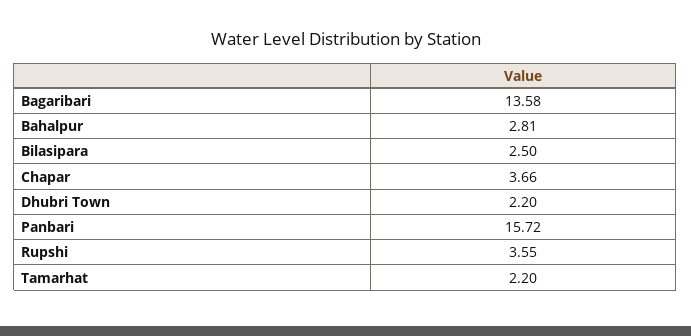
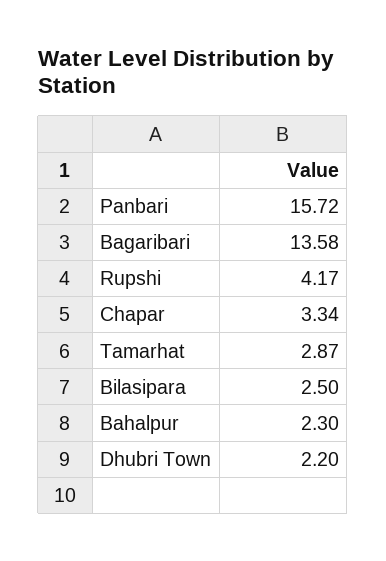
  {
    "Bagaribari": 13.58,
-   "Bahalpur": 2.81,
+   "Bahalpur": 2.3,
    "Bilasipara": 2.5,
-   "Chapar": 3.66,
+   "Chapar": 3.34,
    "Dhubri Town": 2.2,
    "Panbari": 15.72,
-   "Rupshi": 3.55,
+   "Rupshi": 4.17,
-   "Tamarhat": 2.2
+   "Tamarhat": 2.87
  }

